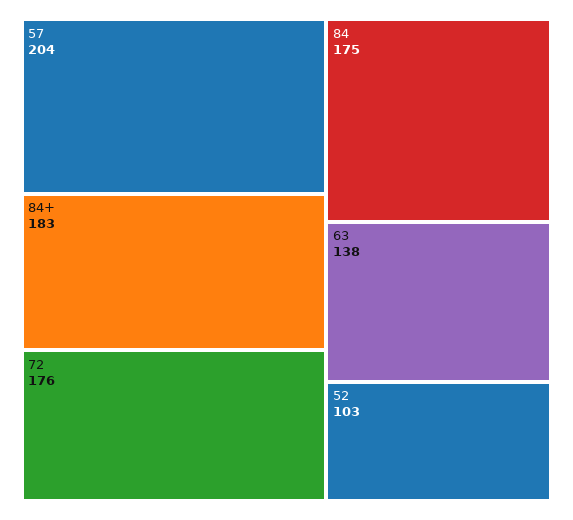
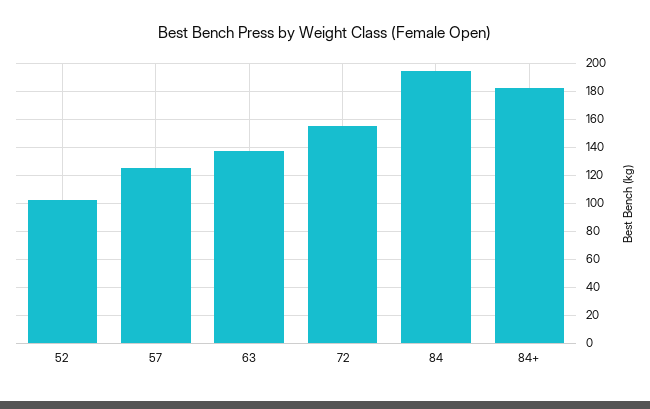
  {
-   "57": 204,
+   "57": 125,
    "84+": 183,
-   "72": 176,
+   "72": 155,
-   "84": 175,
+   "84": 195,
    "63": 138,
    "52": 103
  }

